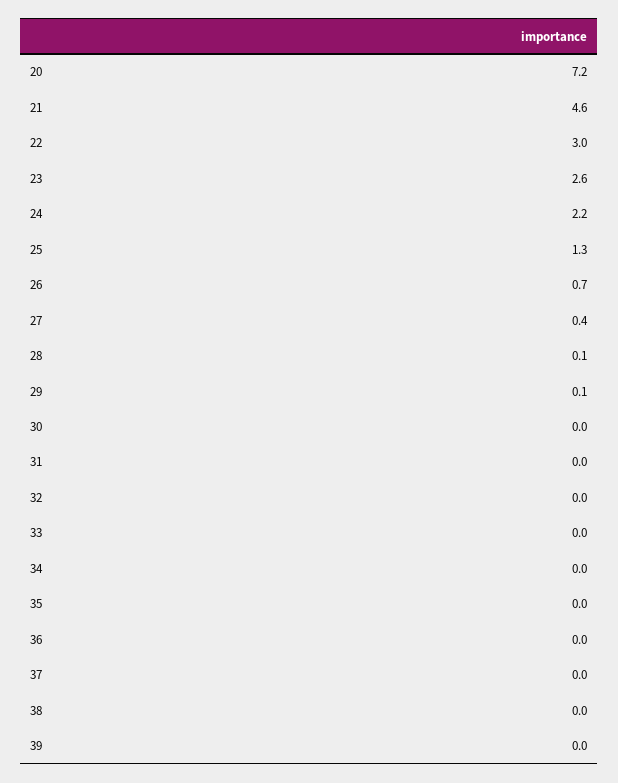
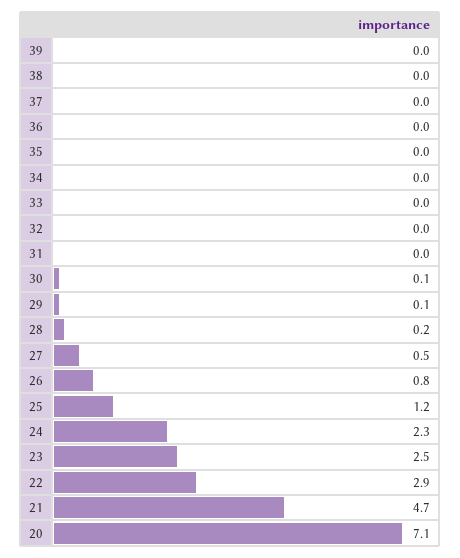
  {
-   "20": 7.2,
+   "20": 7.1,
-   "21": 4.6,
+   "21": 4.7,
-   "22": 3,
+   "22": 2.9,
-   "23": 2.6,
+   "23": 2.5,
-   "24": 2.2,
+   "24": 2.3,
-   "25": 1.3,
+   "25": 1.2,
-   "26": 0.7,
+   "26": 0.8,
-   "27": 0.4,
+   "27": 0.5,
-   "28": 0.1,
+   "28": 0.2,
    "29": 0.1,
-   "30": 0,
+   "30": 0.1,
    "31": 0,
    "32": 0,
    "33": 0,
    "34": 0,
    "35": 0,
    "36": 0,
    "37": 0,
    "38": 0,
    "39": 0
  }

